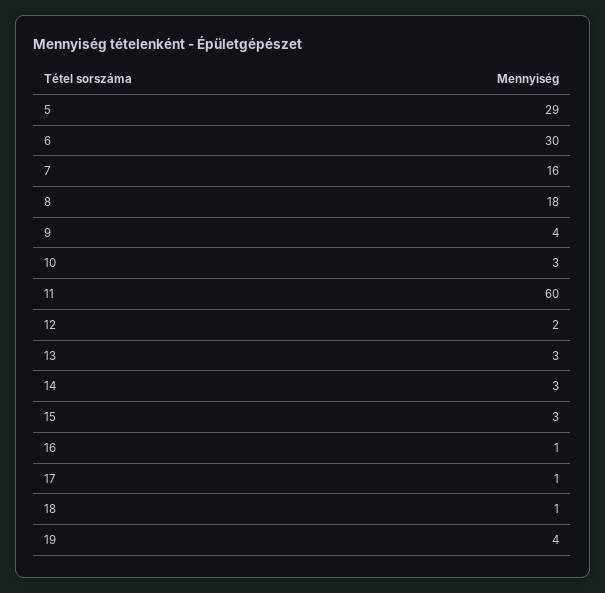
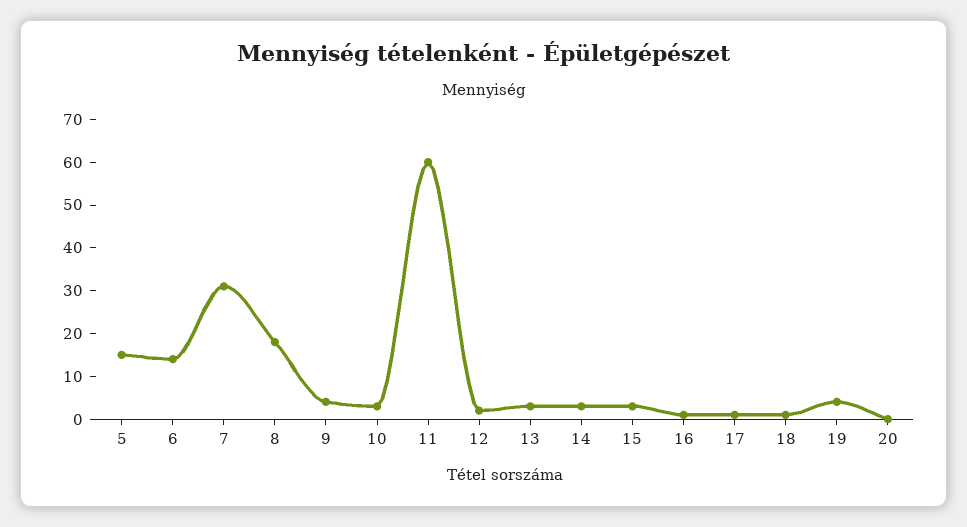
  {
-   "5": 29,
+   "5": 15,
-   "6": 30,
+   "6": 15,
-   "7": 16,
+   "7": 30,
    "8": 18,
    "9": 4,
    "10": 3,
    "11": 60,
    "12": 2,
    "13": 3,
    "14": 3,
    "15": 3,
    "16": 1,
    "17": 1,
    "18": 1,
-   "19": 4
+   "19": 4,
+   "20": 0
  }

